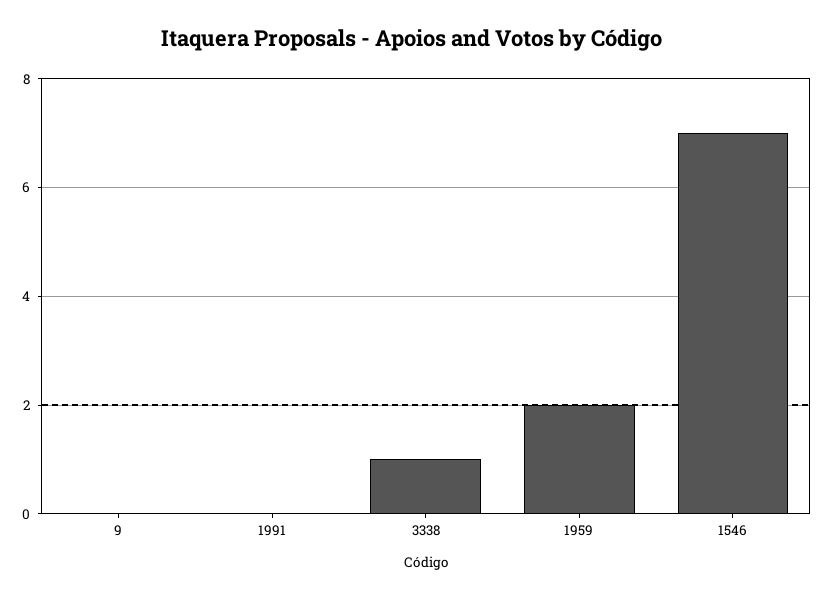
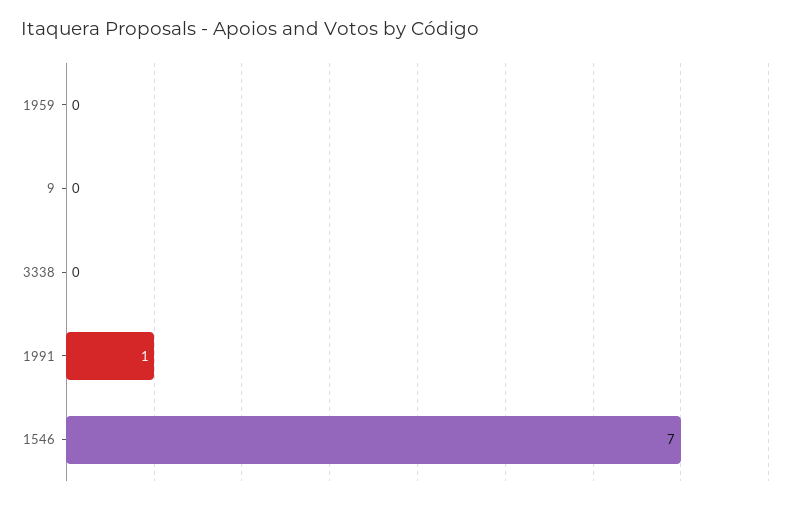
  {
    "9": 0,
-   "1991": 0,
+   "1991": 1,
-   "3338": 1,
+   "3338": 0,
-   "1959": 2,
+   "1959": 0,
    "1546": 7
  }

